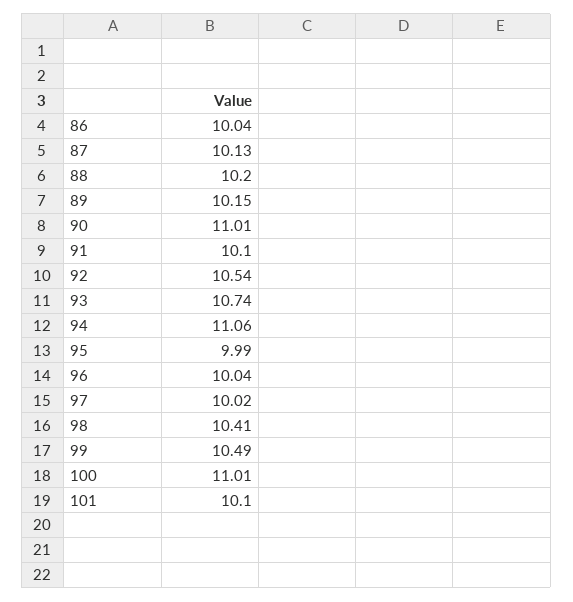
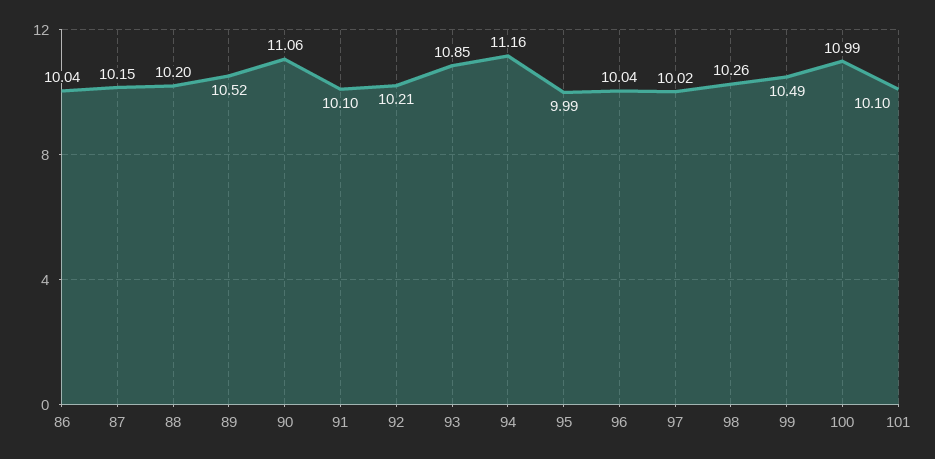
  {
    "86": 10.04,
-   "87": 10.13,
+   "87": 10.15,
    "88": 10.2,
-   "89": 10.15,
+   "89": 10.52,
-   "90": 11.01,
+   "90": 11.06,
    "91": 10.1,
-   "92": 10.54,
+   "92": 10.21,
-   "93": 10.74,
+   "93": 10.85,
-   "94": 11.06,
+   "94": 11.16,
    "95": 9.99,
    "96": 10.04,
    "97": 10.02,
-   "98": 10.41,
+   "98": 10.26,
    "99": 10.49,
-   "100": 11.01,
+   "100": 10.99,
    "101": 10.1
  }

